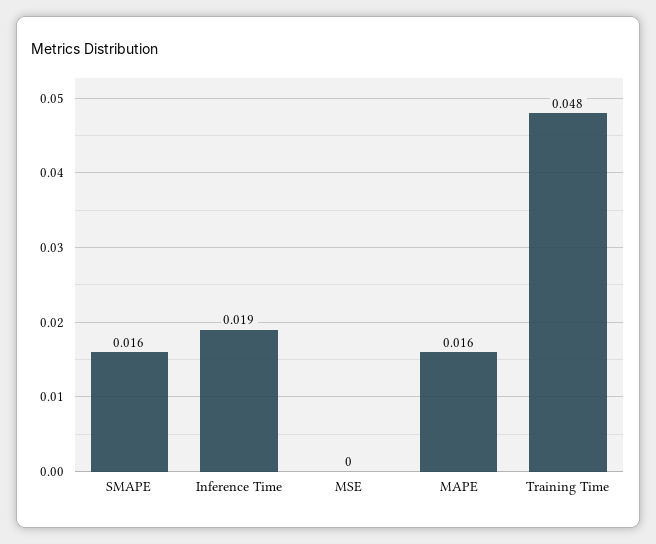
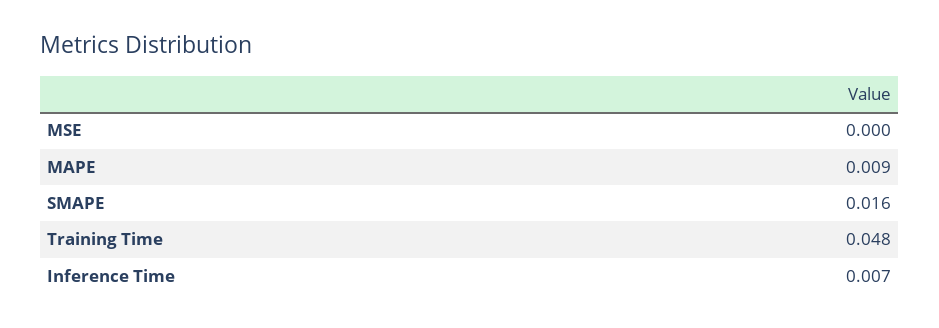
  {
    "SMAPE": 0.016,
-   "Inference Time": 0.019,
+   "Inference Time": 0.007,
    "MSE": 0,
-   "MAPE": 0.016,
+   "MAPE": 0.009,
    "Training Time": 0.048
  }

